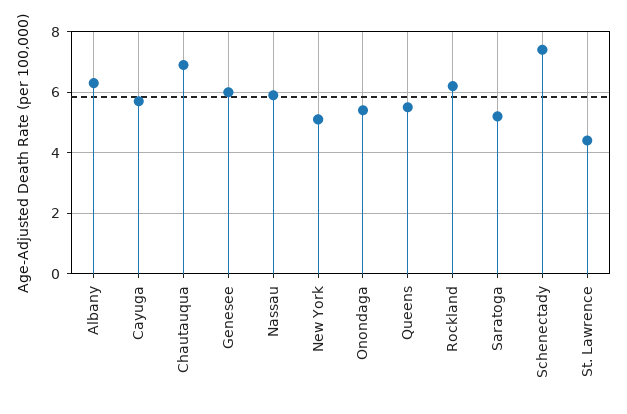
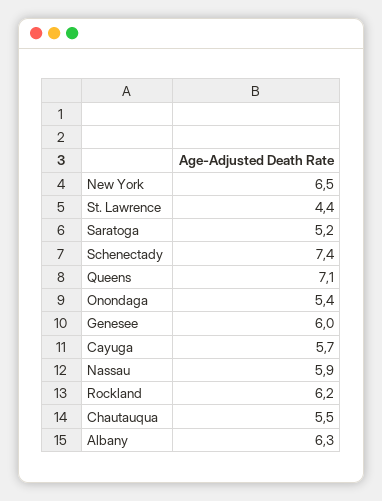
  {
    "Albany": 6.3,
    "Cayuga": 5.7,
-   "Chautauqua": 7,
+   "Chautauqua": 5.5,
    "Genesee": 6,
    "Nassau": 5.9,
-   "New York": 5,
+   "New York": 6.5,
    "Onondaga": 5.4,
-   "Queens": 5.5,
+   "Queens": 7.1,
    "Rockland": 6.2,
    "Saratoga": 5.2,
    "Schenectady": 7.4,
    "St. Lawrence": 4.4
  }

